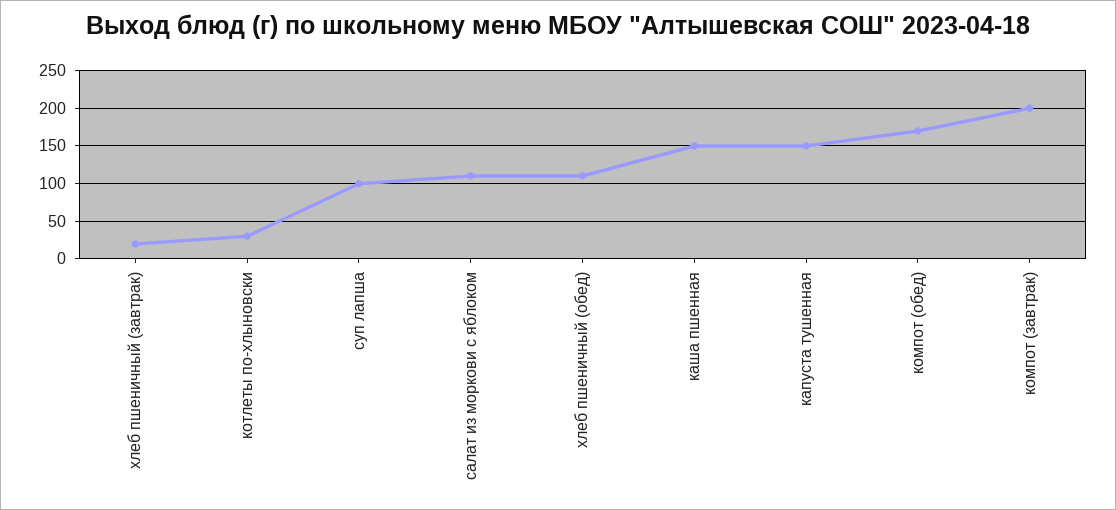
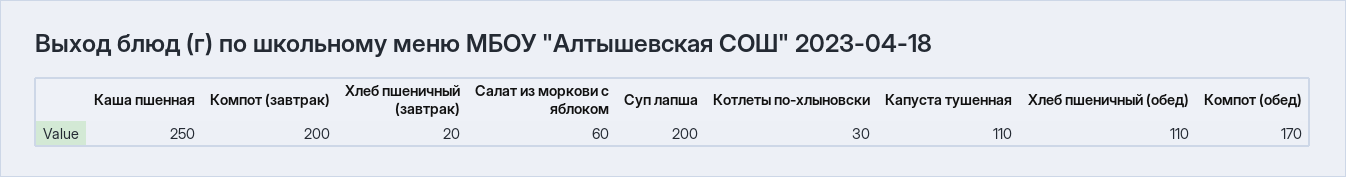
  {
    "хлеб пшеничный (завтрак)": 20,
    "котлеты по-хлыновски": 30,
-   "суп лапша": 100,
+   "суп лапша": 200,
-   "салат из моркови с яблоком": 110,
+   "салат из моркови с яблоком": 60,
    "хлеб пшеничный (обед)": 110,
-   "каша пшенная": 150,
+   "каша пшенная": 250,
-   "капуста тушенная": 150,
+   "капуста тушенная": 110,
    "компот (обед)": 170,
    "компот (завтрак)": 200
  }

